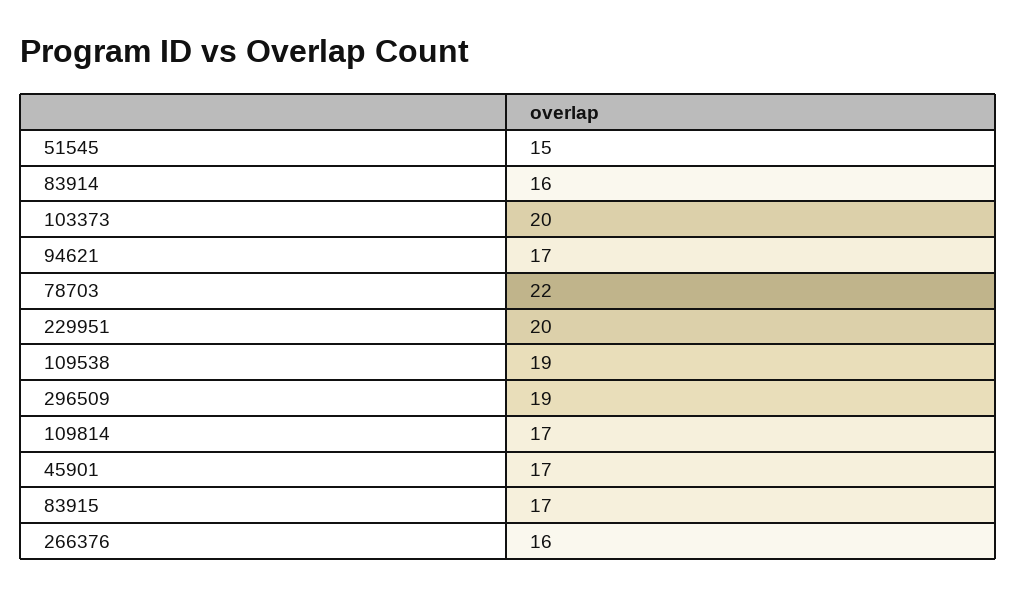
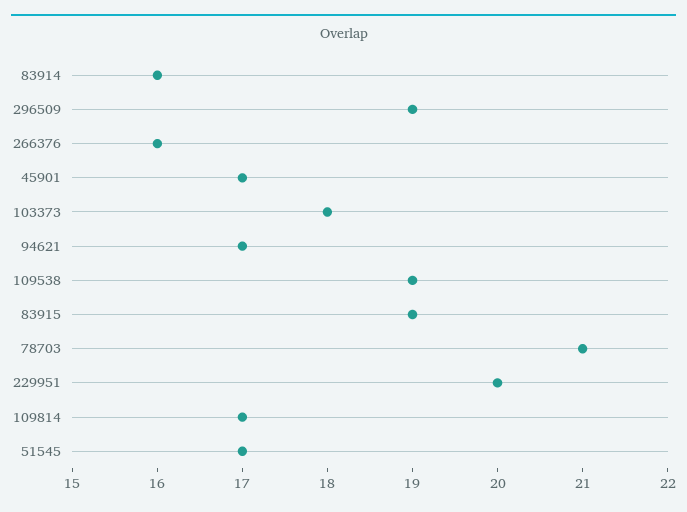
  {
-   "51545": 15,
+   "51545": 17,
    "83914": 16,
-   "103373": 20,
+   "103373": 18,
    "94621": 17,
-   "78703": 22,
+   "78703": 21,
    "229951": 20,
    "109538": 19,
    "296509": 19,
    "109814": 17,
    "45901": 17,
-   "83915": 17,
+   "83915": 19,
    "266376": 16
  }

